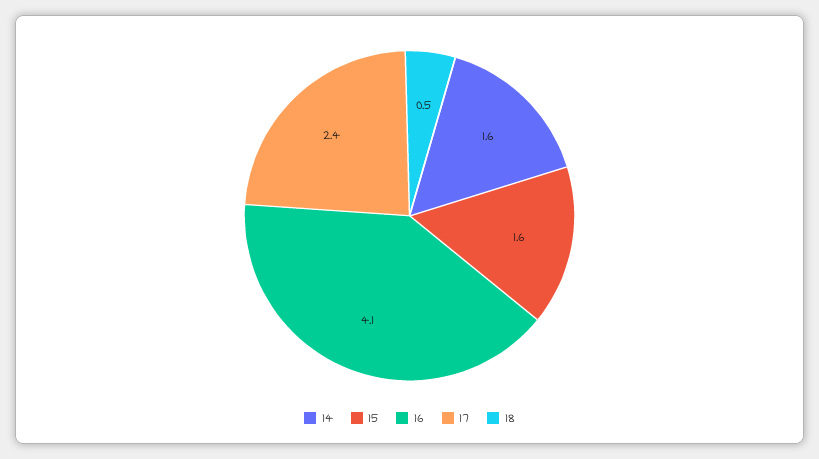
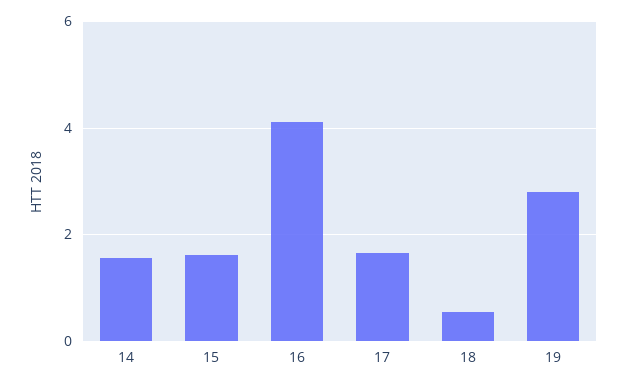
  {
    "14": 1.6,
    "15": 1.6,
    "16": 4.1,
-   "17": 2.4,
+   "17": 1.6,
-   "18": 0.5
+   "18": 0.5,
+   "19": 2.8
  }

